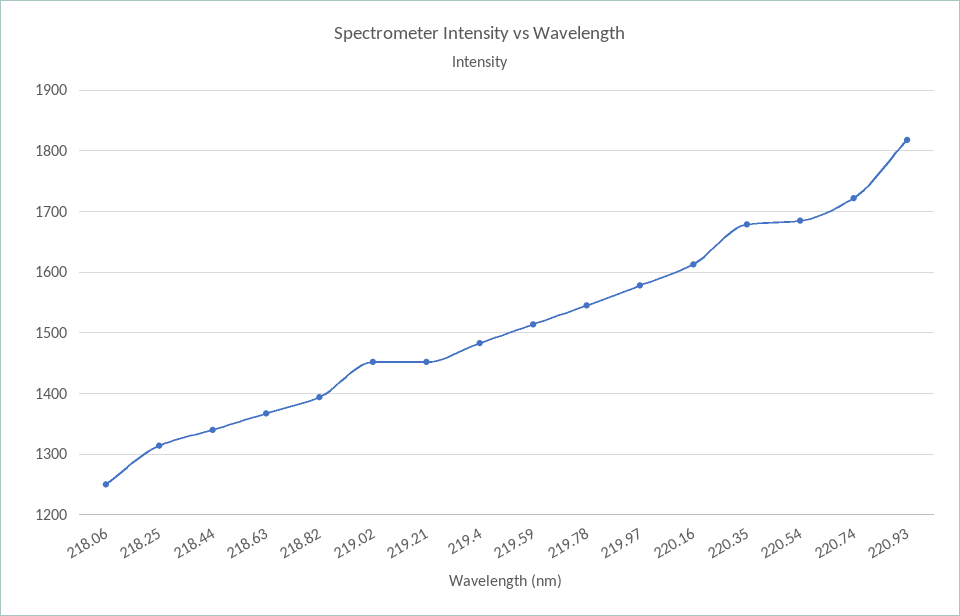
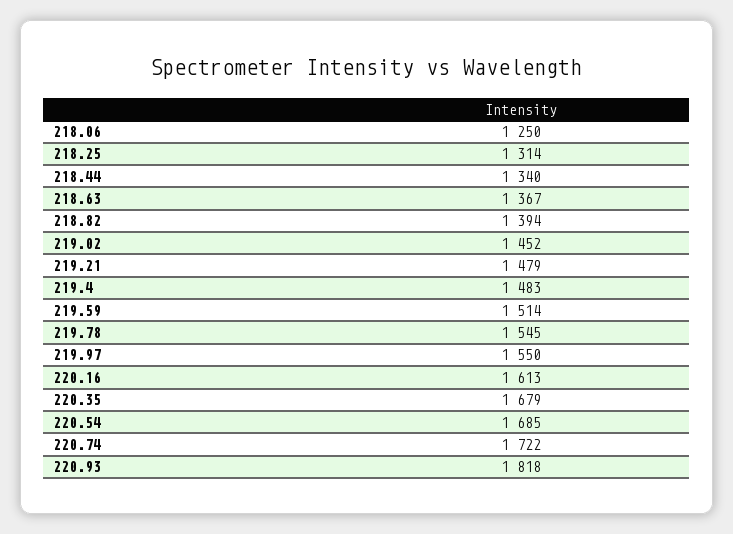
  {
    "218.06": 1250,
    "218.25": 1314,
    "218.44": 1340,
    "218.63": 1367,
    "218.82": 1394,
    "219.02": 1452,
-   "219.21": 1450,
+   "219.21": 1479,
    "219.4": 1483,
    "219.59": 1514,
    "219.78": 1545,
-   "219.97": 1580,
+   "219.97": 1550,
    "220.16": 1613,
    "220.35": 1679,
    "220.54": 1685,
    "220.74": 1722,
    "220.93": 1818
  }

